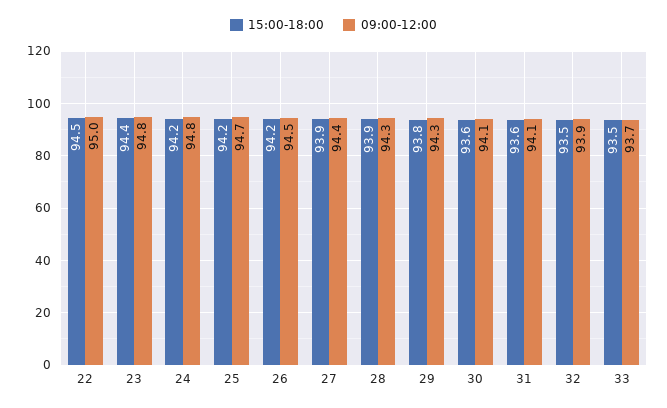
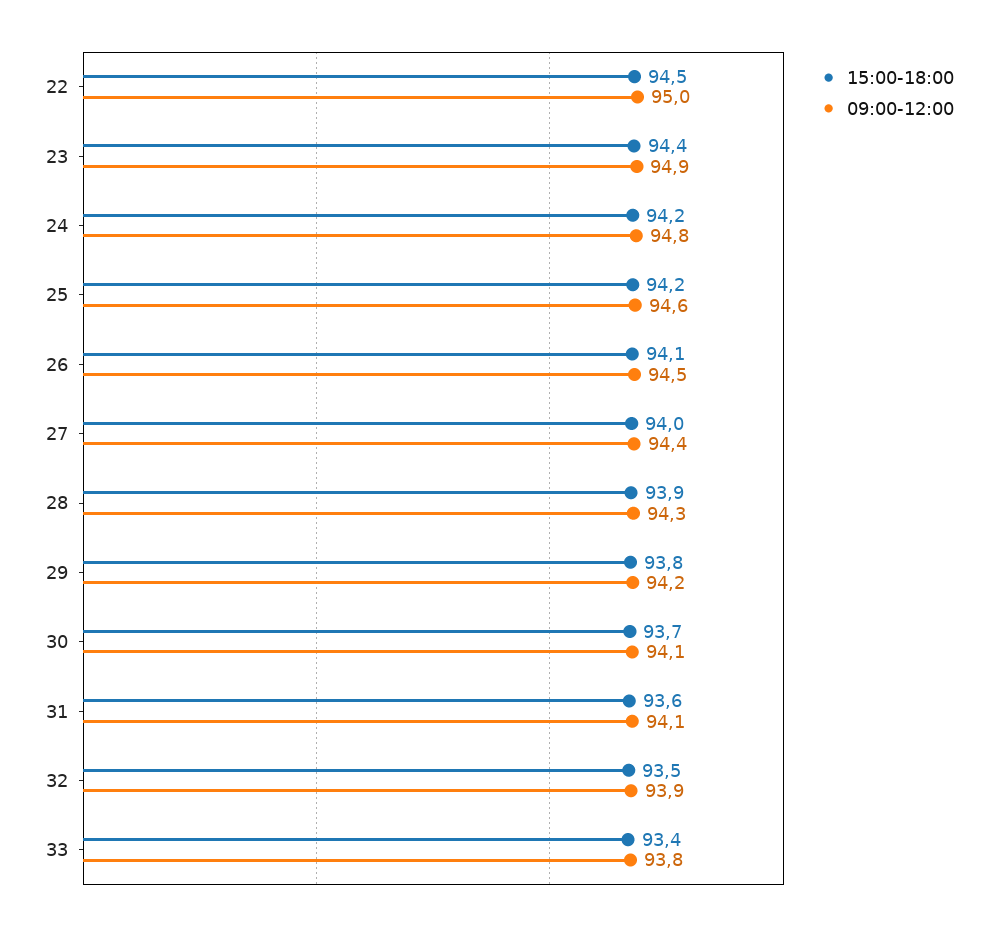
  {
    "15:00-18:00": {
      "22": 94.5,
      "23": 94.4,
      "24": 94.2,
      "25": 94.2,
-     "26": 94.2,
+     "26": 94.1,
-     "27": 93.9,
+     "27": 94,
      "28": 93.9,
      "29": 93.8,
-     "30": 93.6,
+     "30": 93.7,
      "31": 93.6,
      "32": 93.5,
-     "33": 93.5
+     "33": 93.4
    },
    "09:00-12:00": {
      "22": 95,
-     "23": 94.8,
+     "23": 94.9,
      "24": 94.8,
-     "25": 94.7,
+     "25": 94.6,
      "26": 94.5,
      "27": 94.4,
      "28": 94.3,
-     "29": 94.3,
+     "29": 94.2,
      "30": 94.1,
      "31": 94.1,
      "32": 93.9,
-     "33": 93.7
+     "33": 93.8
    }
  }

